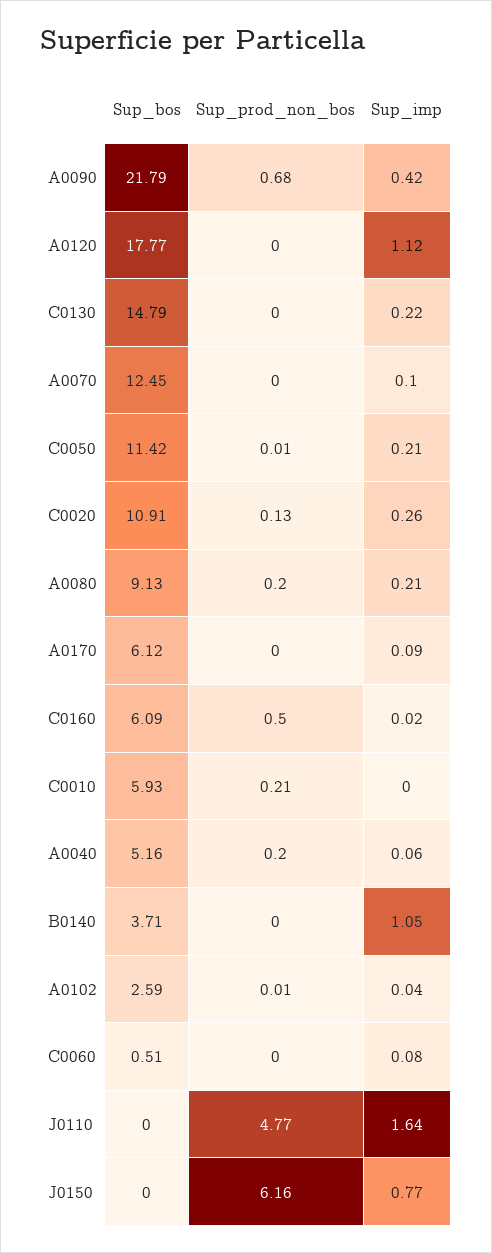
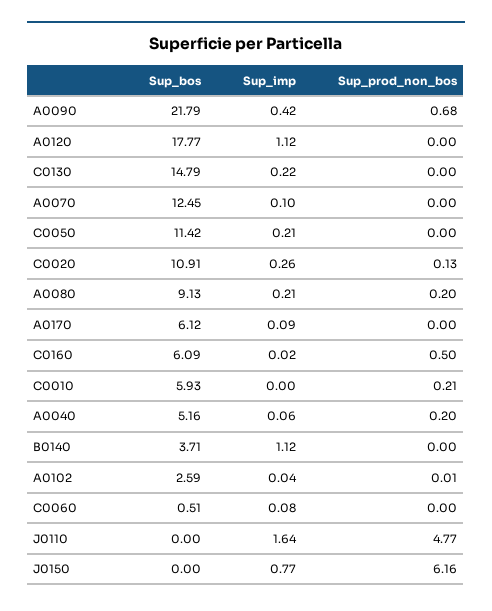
  {
    "Sup_bos": {
      "A0090": 21.79,
      "A0120": 17.77,
      "C0130": 14.79,
      "A0070": 12.45,
      "C0050": 11.42,
      "C0020": 10.91,
      "A0080": 9.13,
      "A0170": 6.12,
      "C0160": 6.09,
      "C0010": 5.93,
      "A0040": 5.16,
      "B0140": 3.71,
      "A0102": 2.59,
      "C0060": 0.51,
      "J0110": 0,
      "J0150": 0
    },
    "Sup_prod_non_bos": {
      "A0090": 0.68,
      "A0120": 0,
      "C0130": 0,
      "A0070": 0,
-     "C0050": 0.01,
+     "C0050": 0,
      "C0020": 0.13,
      "A0080": 0.2,
      "A0170": 0,
      "C0160": 0.5,
      "C0010": 0.21,
      "A0040": 0.2,
      "B0140": 0,
      "A0102": 0.01,
      "C0060": 0,
      "J0110": 4.77,
      "J0150": 6.16
    },
    "Sup_imp": {
      "A0090": 0.42,
      "A0120": 1.12,
      "C0130": 0.22,
      "A0070": 0.1,
      "C0050": 0.21,
      "C0020": 0.26,
      "A0080": 0.21,
      "A0170": 0.09,
      "C0160": 0.02,
      "C0010": 0,
      "A0040": 0.06,
-     "B0140": 1.05,
+     "B0140": 1.12,
      "A0102": 0.04,
      "C0060": 0.08,
      "J0110": 1.64,
      "J0150": 0.77
    }
  }

